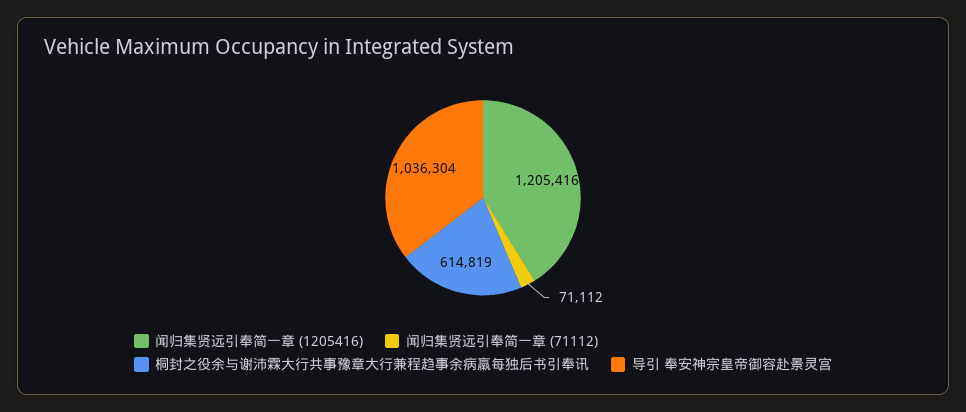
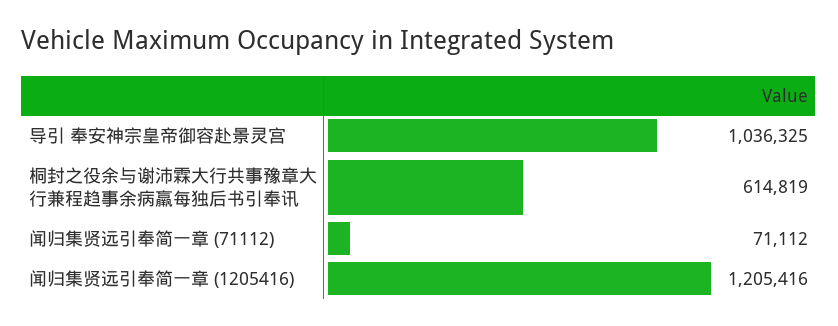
  {
    "闻归集贤远引奉简一章 (1205416)": 1205416,
    "闻归集贤远引奉简一章 (71112)": 71112,
    "桐封之役余与谢沛霖大行共事豫章大行兼程趋事余病羸每独后书引奉讯": 614819,
-   "导引 奉安神宗皇帝御容赴景灵宫": 1036304
+   "导引 奉安神宗皇帝御容赴景灵宫": 1036325
  }

